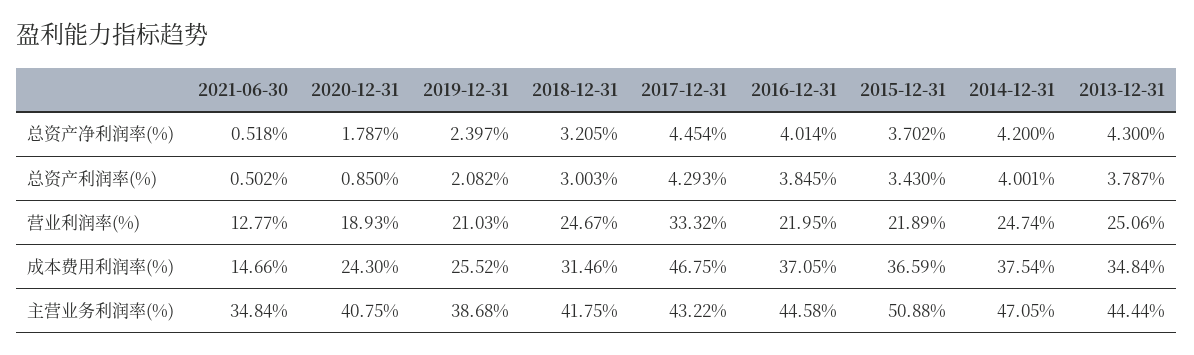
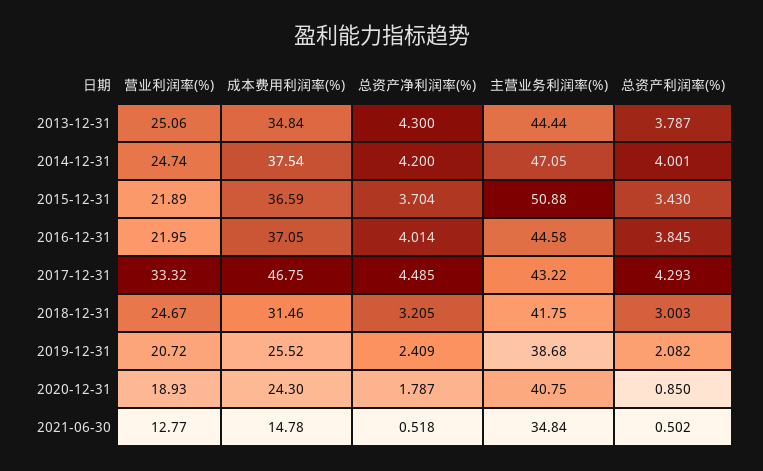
  {
    "2021-06-30": {
      "总资产净利润率(%)": 0.518,
      "总资产利润率(%)": 0.502,
      "营业利润率(%)": 12.77,
-     "成本费用利润率(%)": 14.66,
+     "成本费用利润率(%)": 14.78,
      "主营业务利润率(%)": 34.84
    },
    "2020-12-31": {
      "总资产净利润率(%)": 1.787,
      "总资产利润率(%)": 0.85,
      "营业利润率(%)": 18.93,
      "成本费用利润率(%)": 24.3,
      "主营业务利润率(%)": 40.75
    },
    "2019-12-31": {
-     "总资产净利润率(%)": 2.397,
+     "总资产净利润率(%)": 2.409,
      "总资产利润率(%)": 2.082,
-     "营业利润率(%)": 21.03,
+     "营业利润率(%)": 20.72,
      "成本费用利润率(%)": 25.52,
      "主营业务利润率(%)": 38.68
    },
    "2018-12-31": {
      "总资产净利润率(%)": 3.205,
      "总资产利润率(%)": 3.003,
      "营业利润率(%)": 24.67,
      "成本费用利润率(%)": 31.46,
      "主营业务利润率(%)": 41.75
    },
    "2017-12-31": {
-     "总资产净利润率(%)": 4.454,
+     "总资产净利润率(%)": 4.485,
      "总资产利润率(%)": 4.293,
      "营业利润率(%)": 33.32,
      "成本费用利润率(%)": 46.75,
      "主营业务利润率(%)": 43.22
    },
    "2016-12-31": {
      "总资产净利润率(%)": 4.014,
      "总资产利润率(%)": 3.845,
      "营业利润率(%)": 21.95,
      "成本费用利润率(%)": 37.05,
      "主营业务利润率(%)": 44.58
    },
    "2015-12-31": {
-     "总资产净利润率(%)": 3.702,
+     "总资产净利润率(%)": 3.704,
      "总资产利润率(%)": 3.43,
      "营业利润率(%)": 21.89,
      "成本费用利润率(%)": 36.59,
      "主营业务利润率(%)": 50.88
    },
    "2014-12-31": {
      "总资产净利润率(%)": 4.2,
      "总资产利润率(%)": 4.001,
      "营业利润率(%)": 24.74,
      "成本费用利润率(%)": 37.54,
      "主营业务利润率(%)": 47.05
    },
    "2013-12-31": {
      "总资产净利润率(%)": 4.3,
      "总资产利润率(%)": 3.787,
      "营业利润率(%)": 25.06,
      "成本费用利润率(%)": 34.84,
      "主营业务利润率(%)": 44.44
    }
  }

